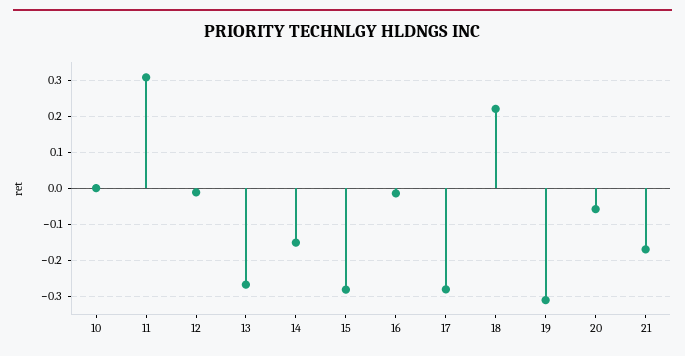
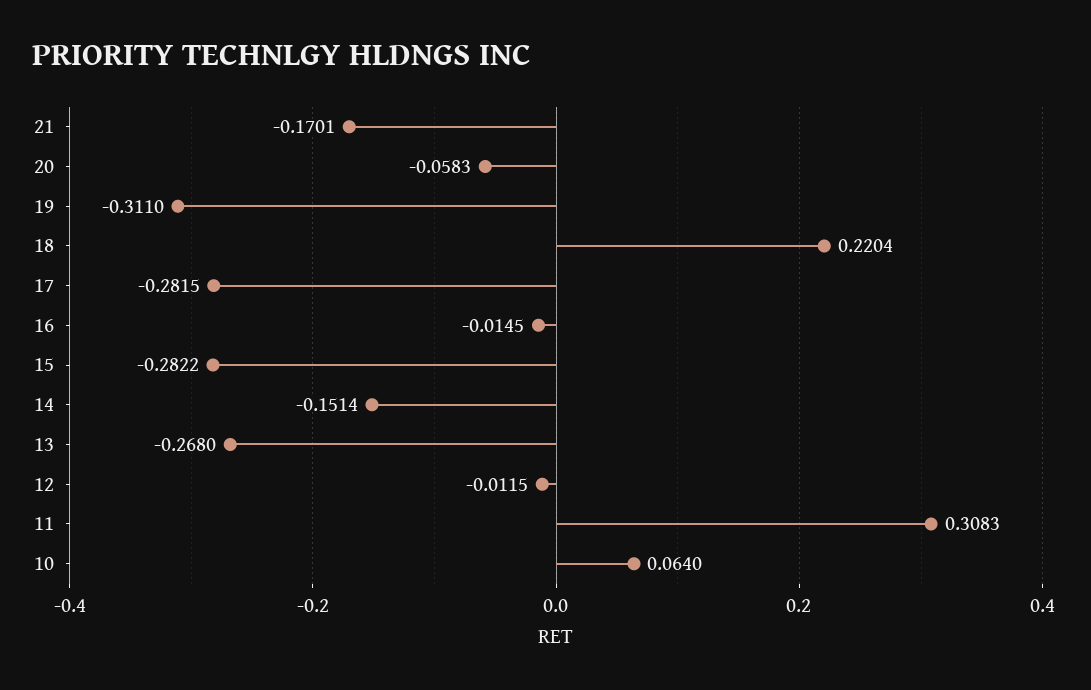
  {
-   "10": 0,
+   "10": 0.064,
    "11": 0.3083,
    "12": -0.0115,
    "13": -0.268,
    "14": -0.1514,
    "15": -0.2822,
    "16": -0.0145,
    "17": -0.2815,
    "18": 0.2204,
    "19": -0.311,
    "20": -0.0583,
    "21": -0.1701
  }

